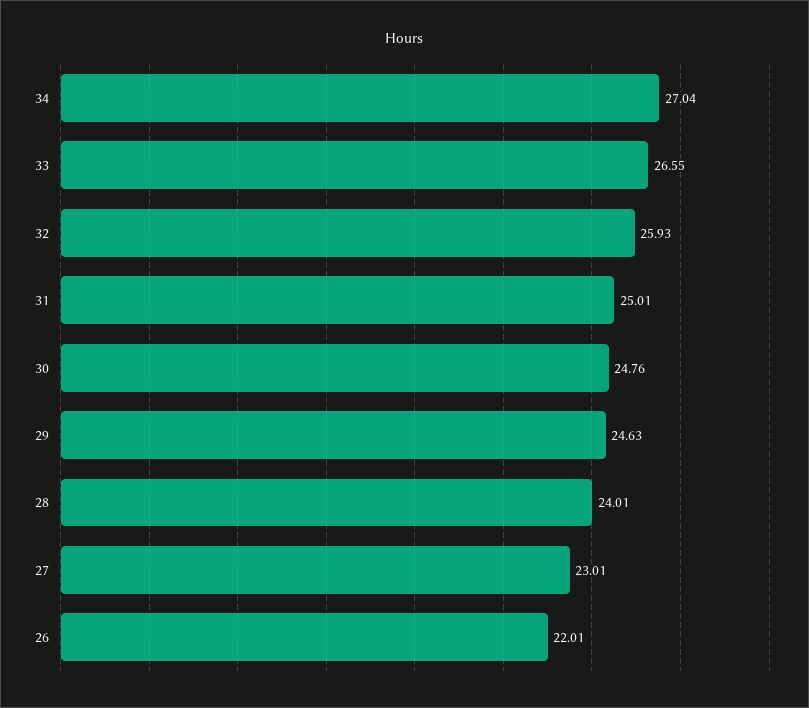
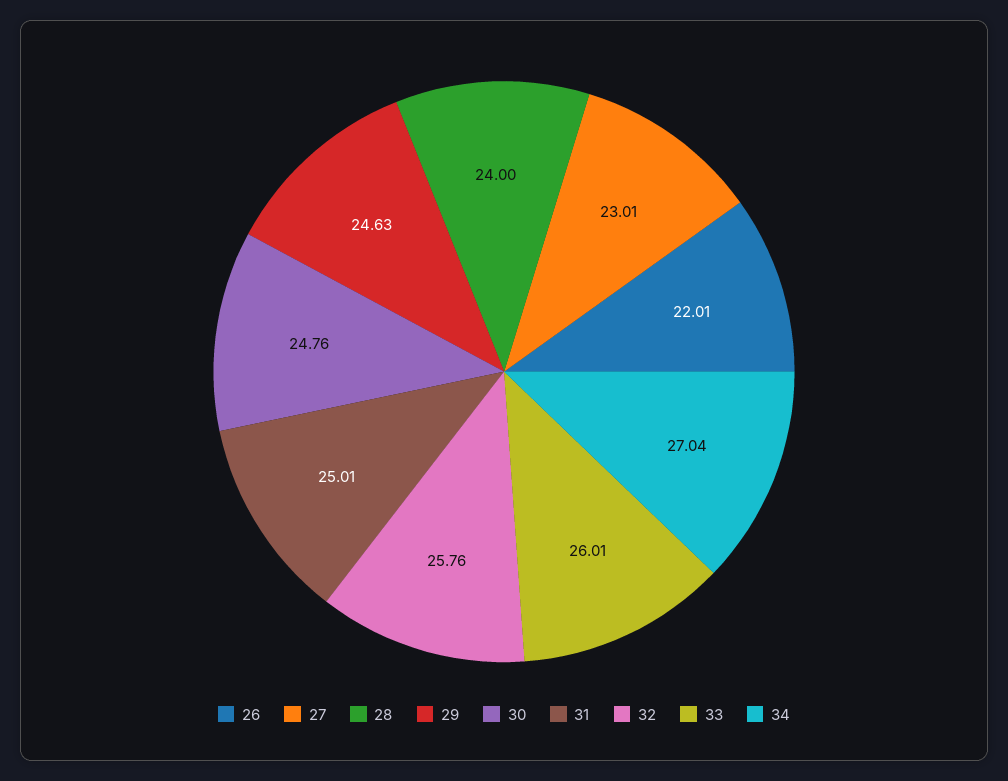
  {
    "34": 27.04,
-   "33": 26.55,
+   "33": 26.01,
-   "32": 25.93,
+   "32": 25.76,
    "31": 25.01,
    "30": 24.76,
    "29": 24.63,
-   "28": 24.01,
+   "28": 24,
    "27": 23.01,
    "26": 22.01
  }

